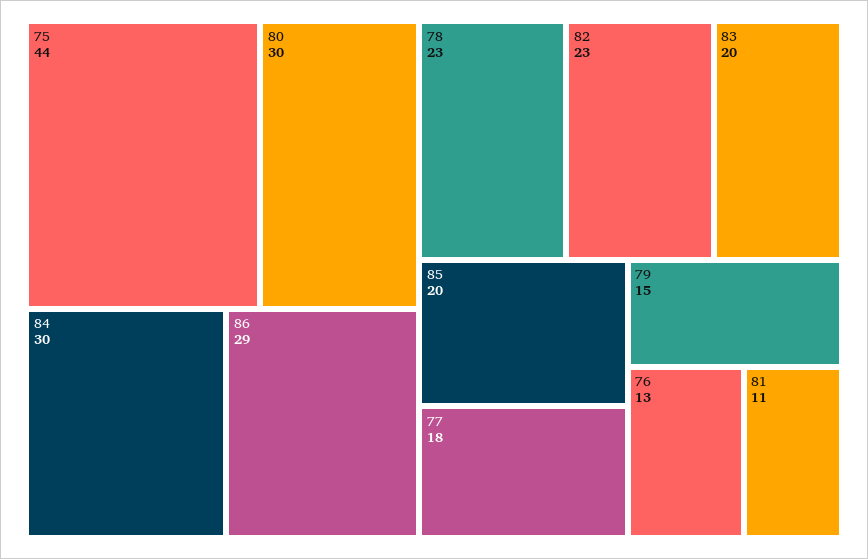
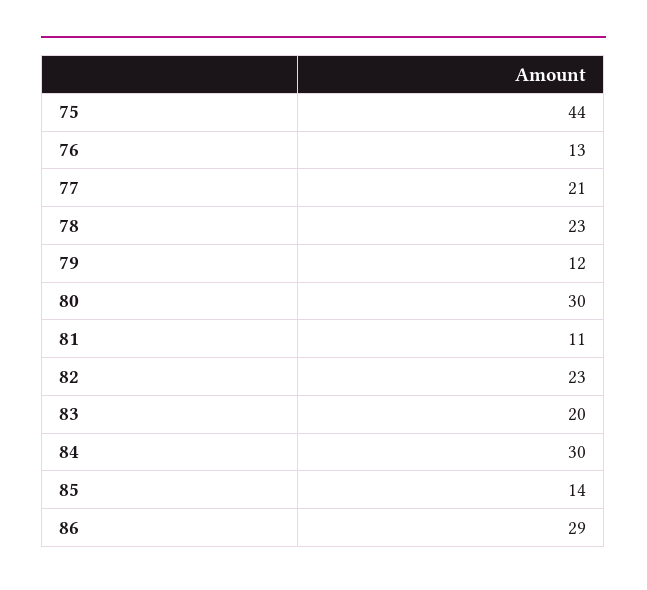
  {
    "75": 44,
    "80": 30,
    "84": 30,
    "86": 29,
    "78": 23,
    "82": 23,
    "83": 20,
-   "85": 20,
+   "85": 14,
-   "77": 18,
+   "77": 21,
-   "79": 15,
+   "79": 12,
    "76": 13,
    "81": 11
  }

